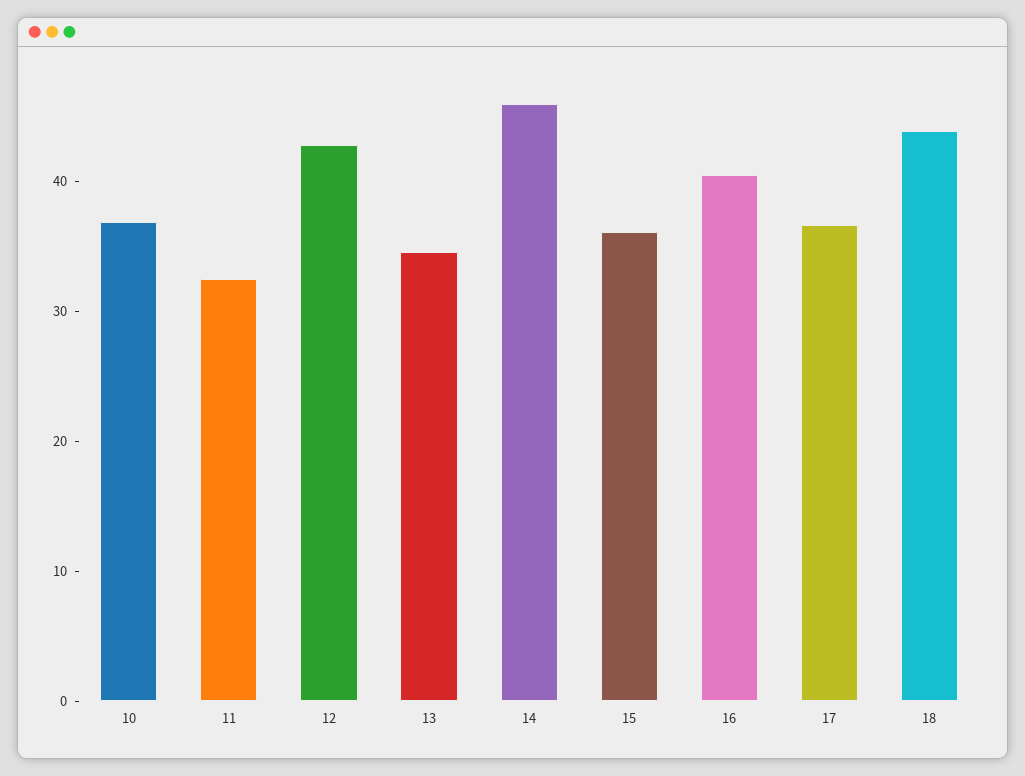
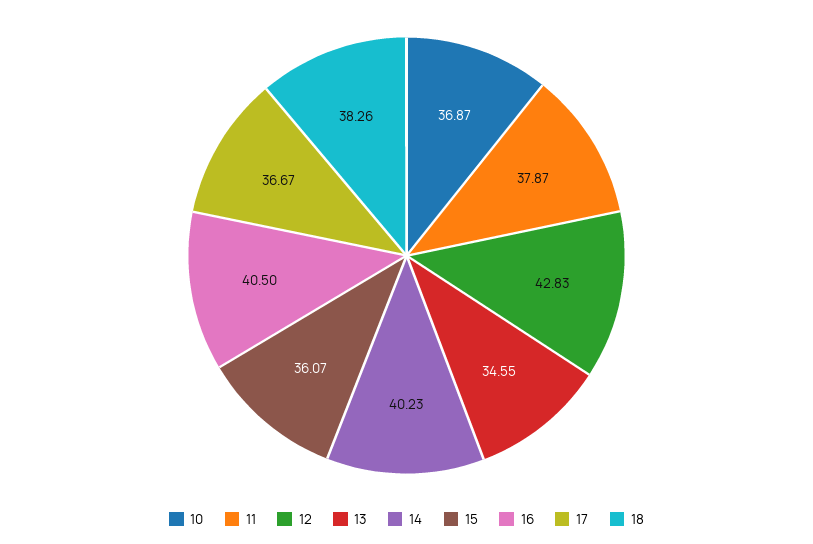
  {
    "10": 36.87,
-   "11": 32,
+   "11": 37.87,
    "12": 42.83,
    "13": 34.55,
-   "14": 46,
+   "14": 40.23,
    "15": 36.07,
    "16": 40.5,
    "17": 36.67,
-   "18": 44
+   "18": 38.26
  }

